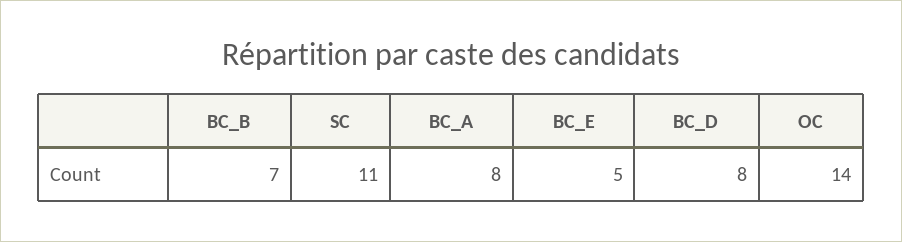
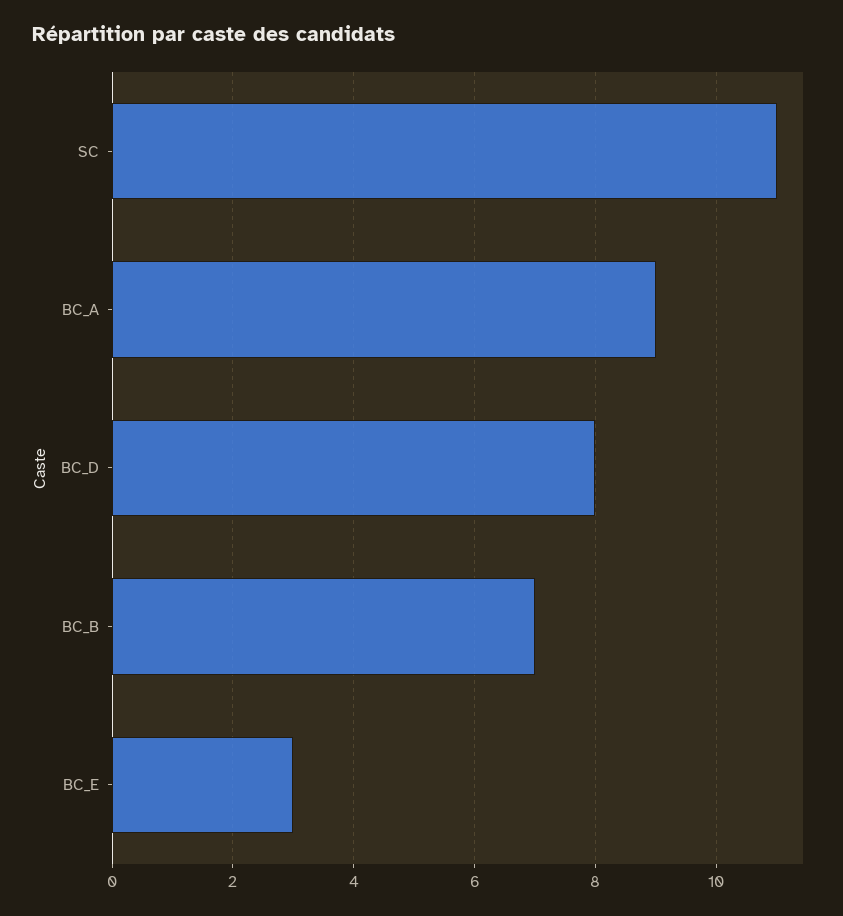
  {
    "BC_B": 7,
    "SC": 11,
-   "BC_A": 8,
+   "BC_A": 9,
-   "BC_E": 5,
+   "BC_E": 3,
-   "BC_D": 8,
+   "BC_D": 8
-   "OC": 14
  }

